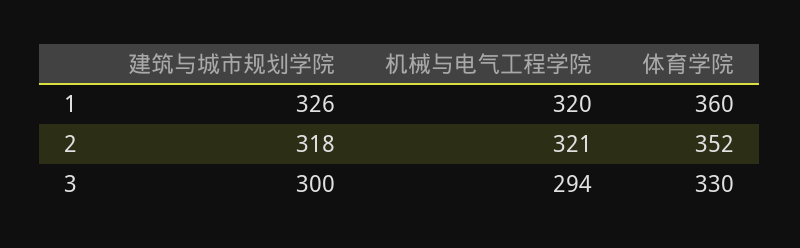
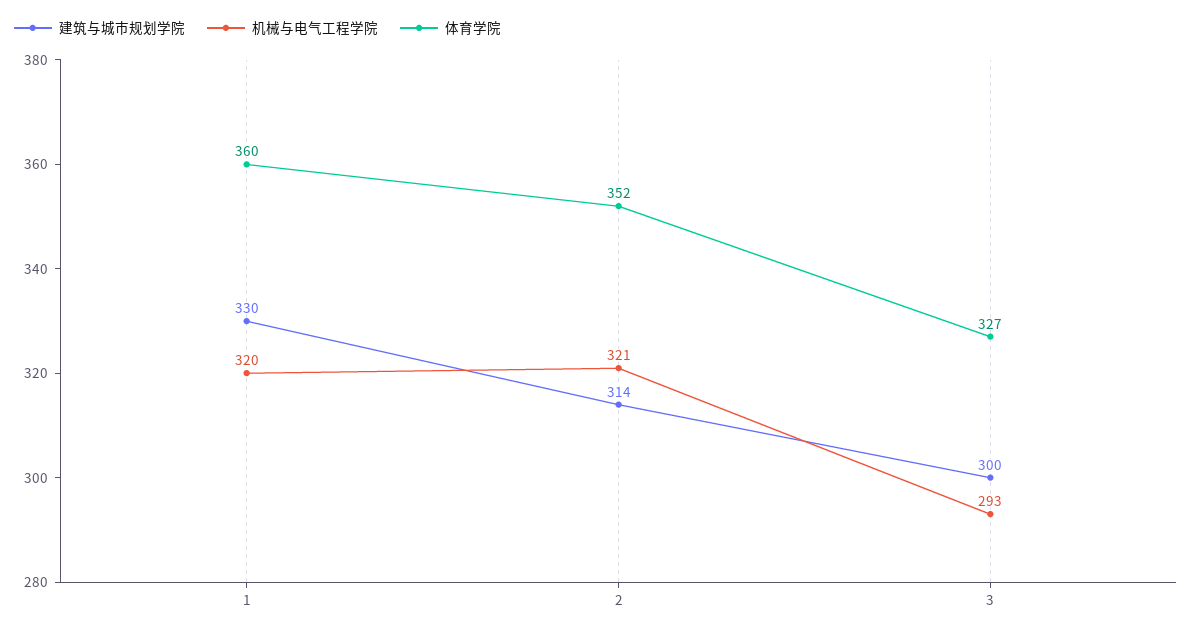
  {
    "建筑与城市规划学院": {
-     "1": 326,
+     "1": 330,
-     "2": 318,
+     "2": 314,
      "3": 300
    },
    "机械与电气工程学院": {
      "1": 320,
      "2": 321,
-     "3": 294
+     "3": 293
    },
    "体育学院": {
      "1": 360,
      "2": 352,
-     "3": 330
+     "3": 327
    }
  }

